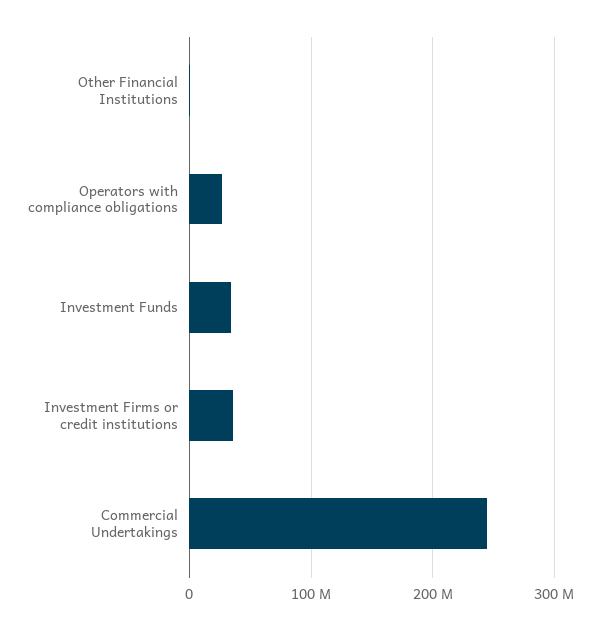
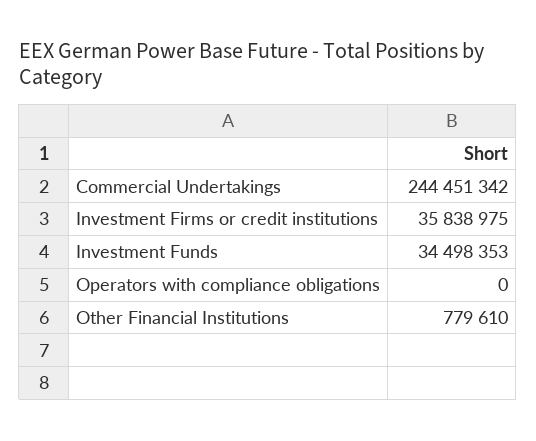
  {
    "Other Financial Institutions": 779610,
-   "Operators with compliance obligations": 30000000,
+   "Operators with compliance obligations": 0,
    "Investment Funds": 34498353,
    "Investment Firms or credit institutions": 35838975,
    "Commercial Undertakings": 244451342
  }

